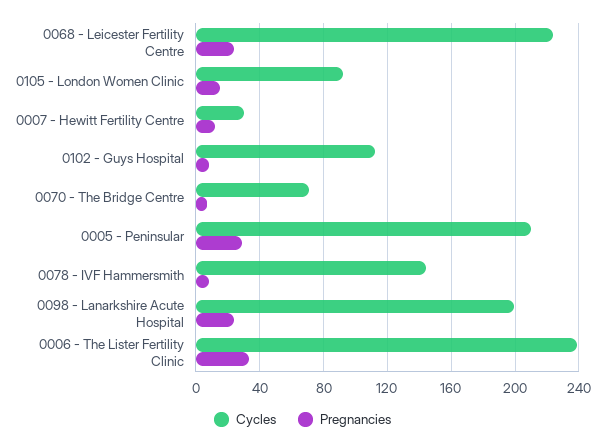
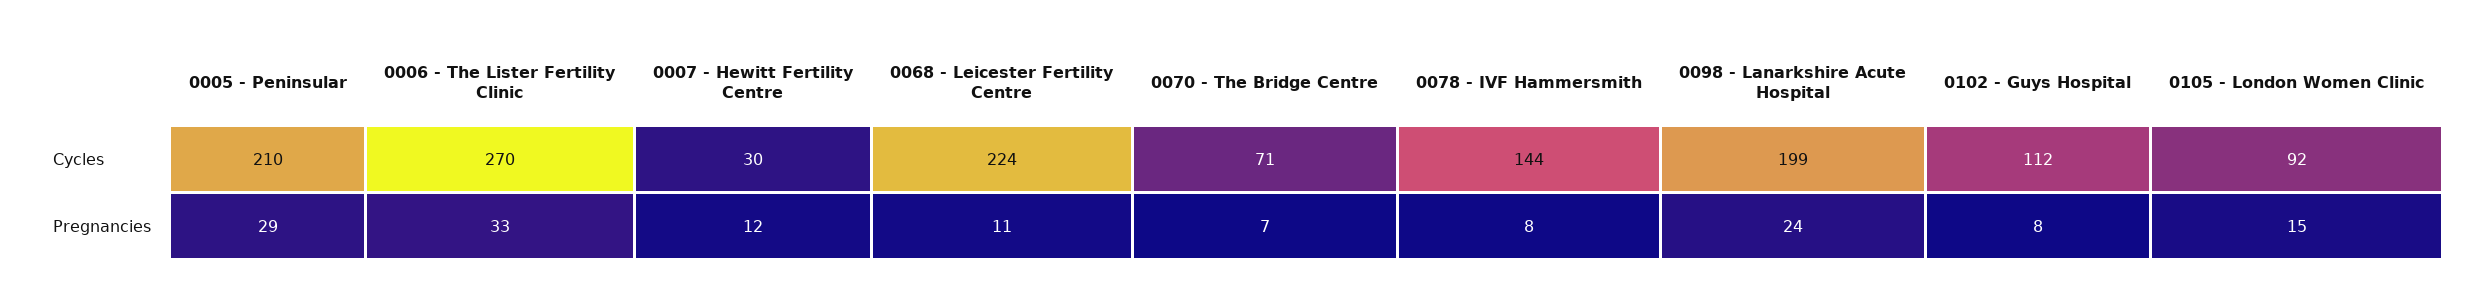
  {
    "Cycles": {
      "0068 - Leicester Fertility Centre": 224,
      "0105 - London Women Clinic": 92,
      "0007 - Hewitt Fertility Centre": 30,
      "0102 - Guys Hospital": 112,
      "0070 - The Bridge Centre": 71,
      "0005 - Peninsular": 210,
      "0078 - IVF Hammersmith": 144,
      "0098 - Lanarkshire Acute Hospital": 199,
-     "0006 - The Lister Fertility Clinic": 240
+     "0006 - The Lister Fertility Clinic": 270
    },
    "Pregnancies": {
-     "0068 - Leicester Fertility Centre": 25,
+     "0068 - Leicester Fertility Centre": 11,
      "0105 - London Women Clinic": 15,
      "0007 - Hewitt Fertility Centre": 12,
      "0102 - Guys Hospital": 8,
      "0070 - The Bridge Centre": 7,
      "0005 - Peninsular": 29,
      "0078 - IVF Hammersmith": 8,
      "0098 - Lanarkshire Acute Hospital": 24,
      "0006 - The Lister Fertility Clinic": 33
    }
  }

